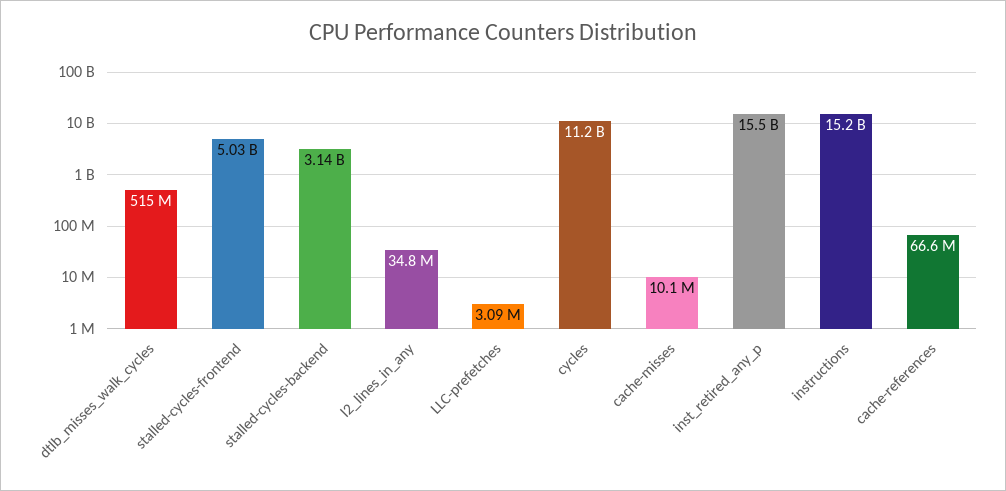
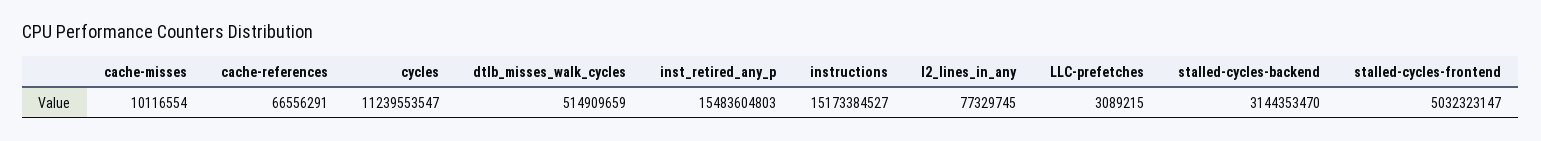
  {
    "dtlb_misses_walk_cycles": 514909659,
    "stalled-cycles-frontend": 5032323147,
    "stalled-cycles-backend": 3144353470,
-   "l2_lines_in_any": 34800000,
+   "l2_lines_in_any": 77329745,
    "LLC-prefetches": 3089215,
    "cycles": 11239553547,
    "cache-misses": 10116554,
    "inst_retired_any_p": 15483604803,
    "instructions": 15173384527,
    "cache-references": 66556291
  }

